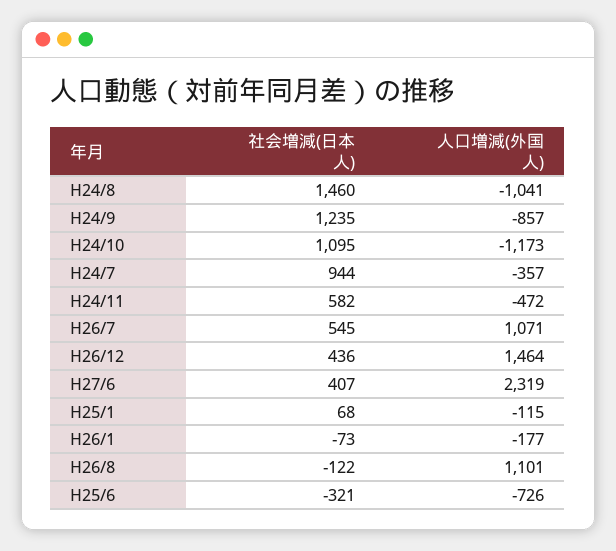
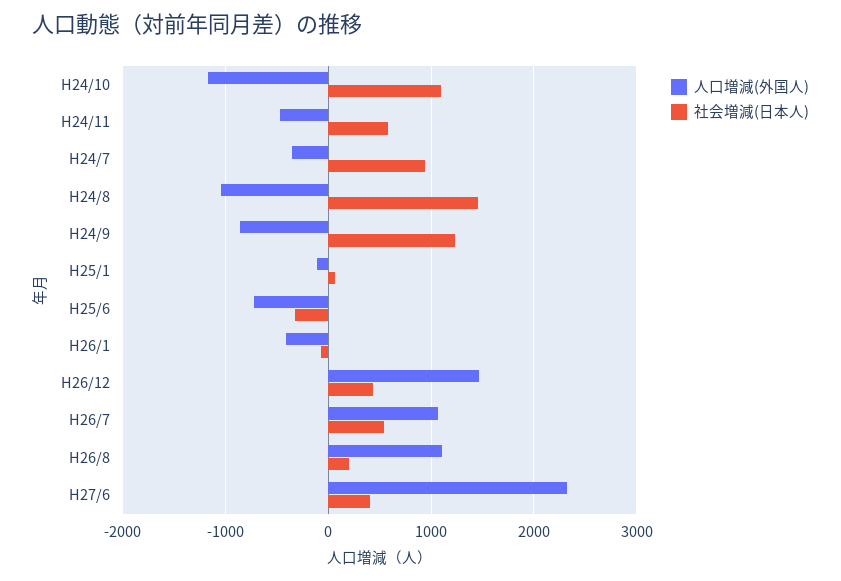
  {
    "社会増減(日本人)": {
      "H24/8": 1460,
      "H24/9": 1235,
      "H24/10": 1095,
      "H24/7": 944,
      "H24/11": 582,
      "H26/7": 545,
      "H26/12": 436,
      "H27/6": 407,
      "H25/1": 68,
      "H26/1": -73,
-     "H26/8": -122,
+     "H26/8": 200,
      "H25/6": -321
    },
    "人口増減(外国人)": {
      "H24/8": -1041,
      "H24/9": -857,
      "H24/10": -1173,
      "H24/7": -357,
      "H24/11": -472,
      "H26/7": 1071,
      "H26/12": 1464,
      "H27/6": 2319,
      "H25/1": -115,
-     "H26/1": -177,
+     "H26/1": -400,
      "H26/8": 1101,
      "H25/6": -726
    }
  }

